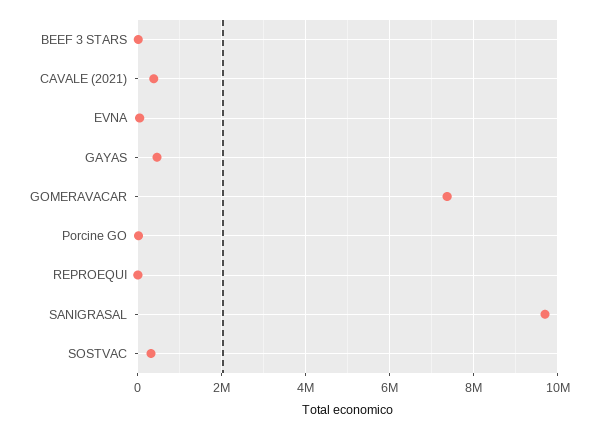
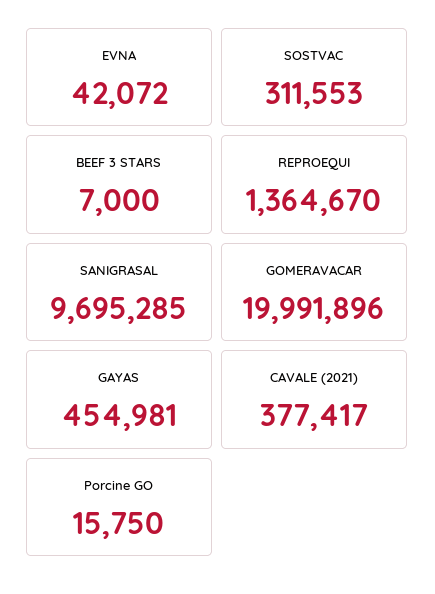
  {
    "BEEF 3 STARS": 7000,
    "CAVALE (2021)": 377417,
    "EVNA": 42072,
    "GAYAS": 454981,
-   "GOMERAVACAR": 7400000,
+   "GOMERAVACAR": 19991896,
    "Porcine GO": 15750,
-   "REPROEQUI": 0,
+   "REPROEQUI": 1364670,
    "SANIGRASAL": 9695285,
    "SOSTVAC": 311553
  }

